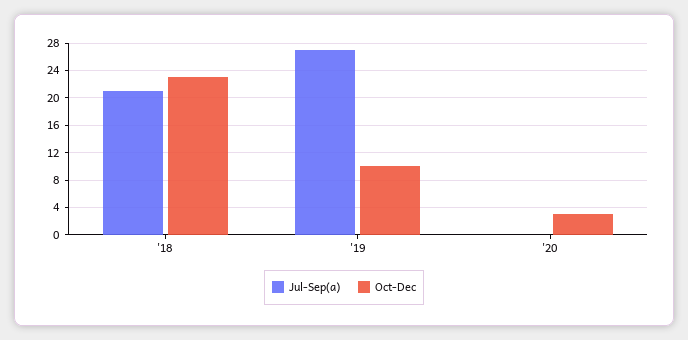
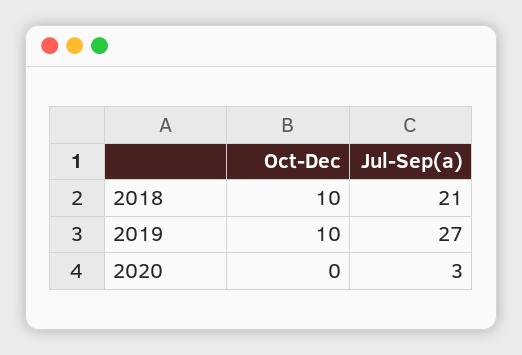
  {
    "Jul-Sep(a)": {
      "'18": 21,
      "'19": 27,
-     "'20": 0
+     "'20": 3
    },
    "Oct-Dec": {
-     "'18": 23,
+     "'18": 10,
      "'19": 10,
-     "'20": 3
+     "'20": 0
    }
  }

